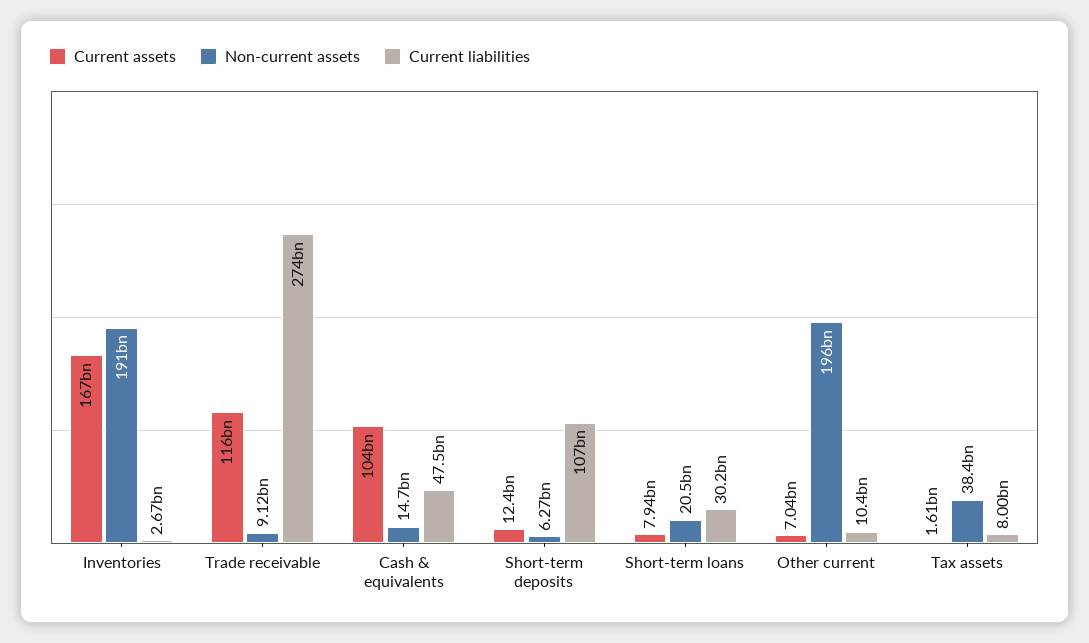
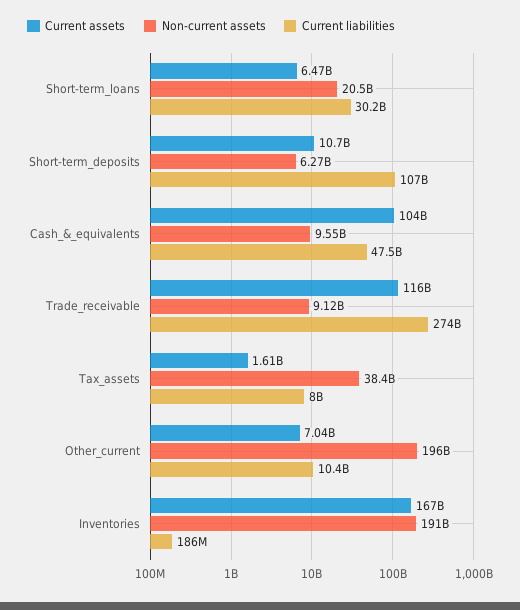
  {
    "Current assets": {
      "Inventories": 167000000000,
      "Trade receivable": 116000000000,
      "Cash & equivalents": 104000000000,
-     "Short-term deposits": 12400000000,
+     "Short-term deposits": 10700000000,
-     "Short-term loans": 7940000000,
+     "Short-term loans": 6470000000,
      "Other current": 7040000000,
      "Tax assets": 1610000000
    },
    "Non-current assets": {
      "Inventories": 191000000000,
      "Trade receivable": 9120000000,
-     "Cash & equivalents": 14700000000,
+     "Cash & equivalents": 9550000000,
      "Short-term deposits": 6270000000,
      "Short-term loans": 20500000000,
      "Other current": 196000000000,
      "Tax assets": 38400000000
    },
    "Current liabilities": {
-     "Inventories": 2670000000,
+     "Inventories": 186000000,
      "Trade receivable": 274000000000,
      "Cash & equivalents": 47500000000,
      "Short-term deposits": 107000000000,
      "Short-term loans": 30200000000,
      "Other current": 10400000000,
      "Tax assets": 8000000000
    }
  }

